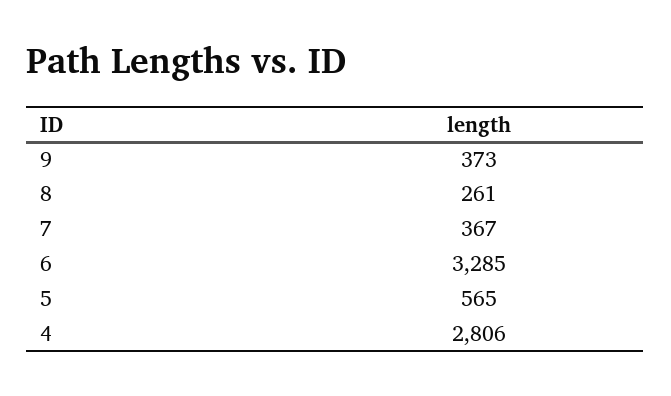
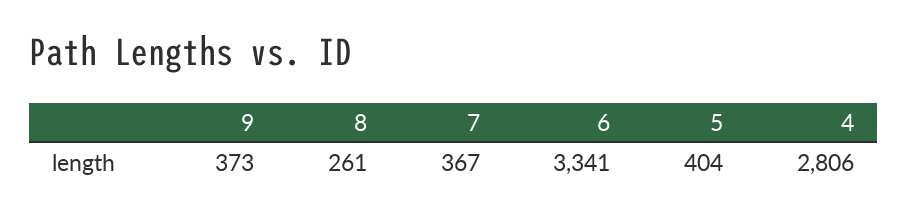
  {
    "9": 373,
    "8": 261,
    "7": 367,
-   "6": 3285,
+   "6": 3341,
-   "5": 565,
+   "5": 404,
    "4": 2806
  }

